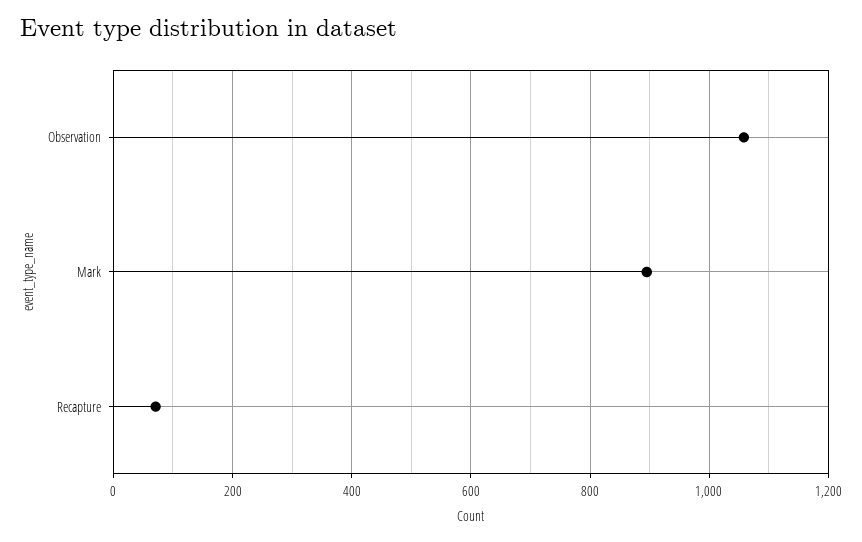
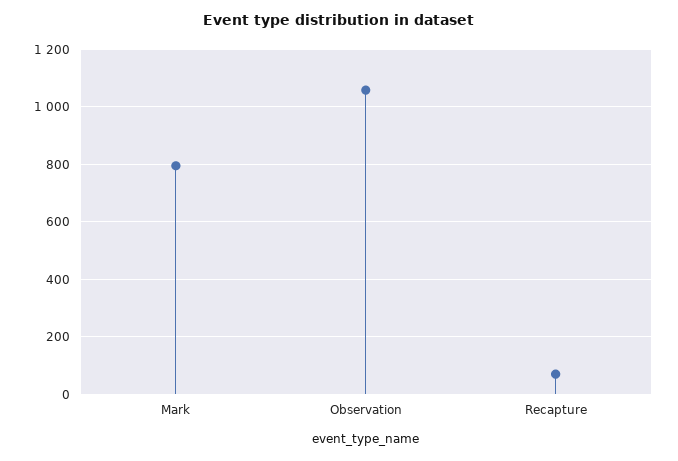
  {
    "Observation": 1060,
-   "Mark": 900,
+   "Mark": 800,
    "Recapture": 80
  }

